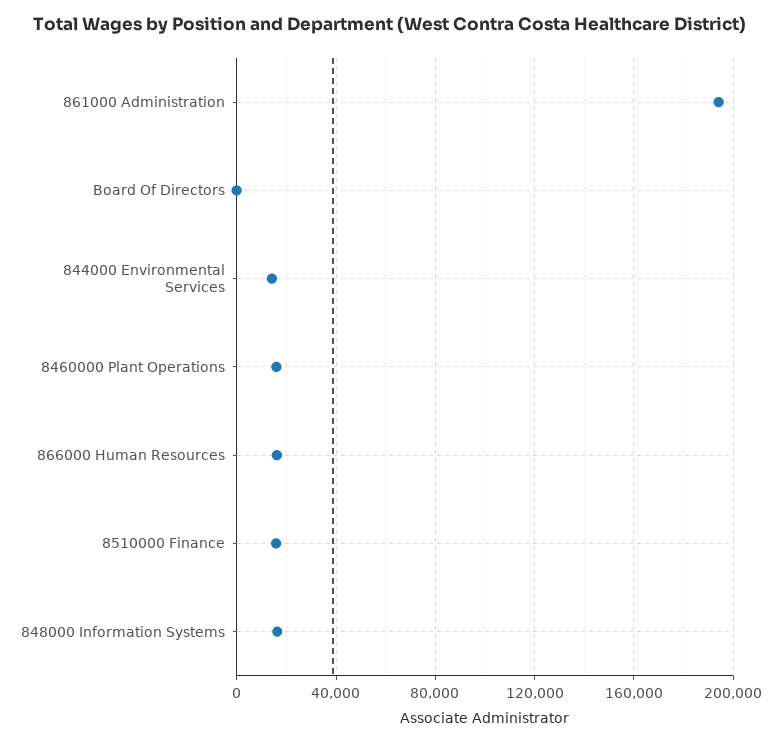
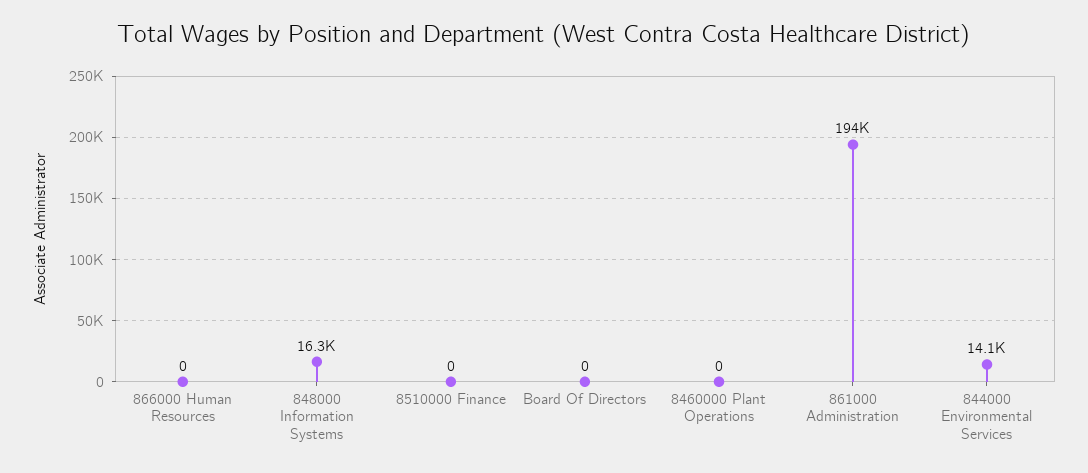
  {
    "861000 Administration": 194000,
    "Board Of Directors": 0,
    "844000 Environmental Services": 14100,
-   "8460000 Plant Operations": 15000,
+   "8460000 Plant Operations": 0,
-   "866000 Human Resources": 15000,
+   "866000 Human Resources": 0,
-   "8510000 Finance": 15000,
+   "8510000 Finance": 0,
    "848000 Information Systems": 16300
  }

